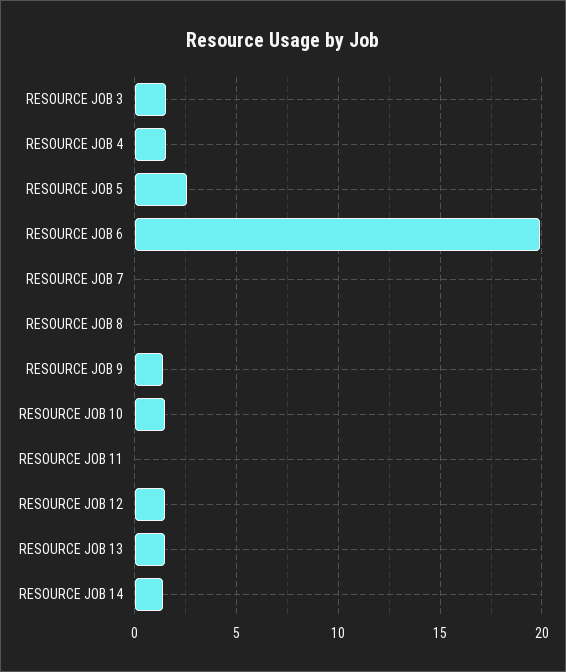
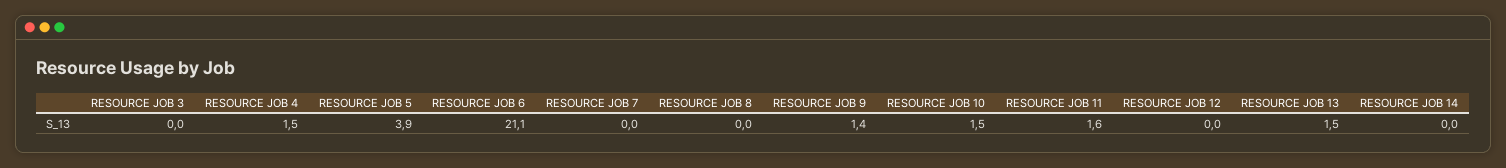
  {
-   "RESOURCE JOB 3": 1.5,
+   "RESOURCE JOB 3": 0,
    "RESOURCE JOB 4": 1.5,
-   "RESOURCE JOB 5": 2.5,
+   "RESOURCE JOB 5": 3.9,
-   "RESOURCE JOB 6": 20,
+   "RESOURCE JOB 6": 21.1,
    "RESOURCE JOB 7": 0,
    "RESOURCE JOB 8": 0,
    "RESOURCE JOB 9": 1.4,
    "RESOURCE JOB 10": 1.5,
-   "RESOURCE JOB 11": 0,
+   "RESOURCE JOB 11": 1.6,
-   "RESOURCE JOB 12": 1.5,
+   "RESOURCE JOB 12": 0,
    "RESOURCE JOB 13": 1.5,
-   "RESOURCE JOB 14": 1.5
+   "RESOURCE JOB 14": 0
  }

